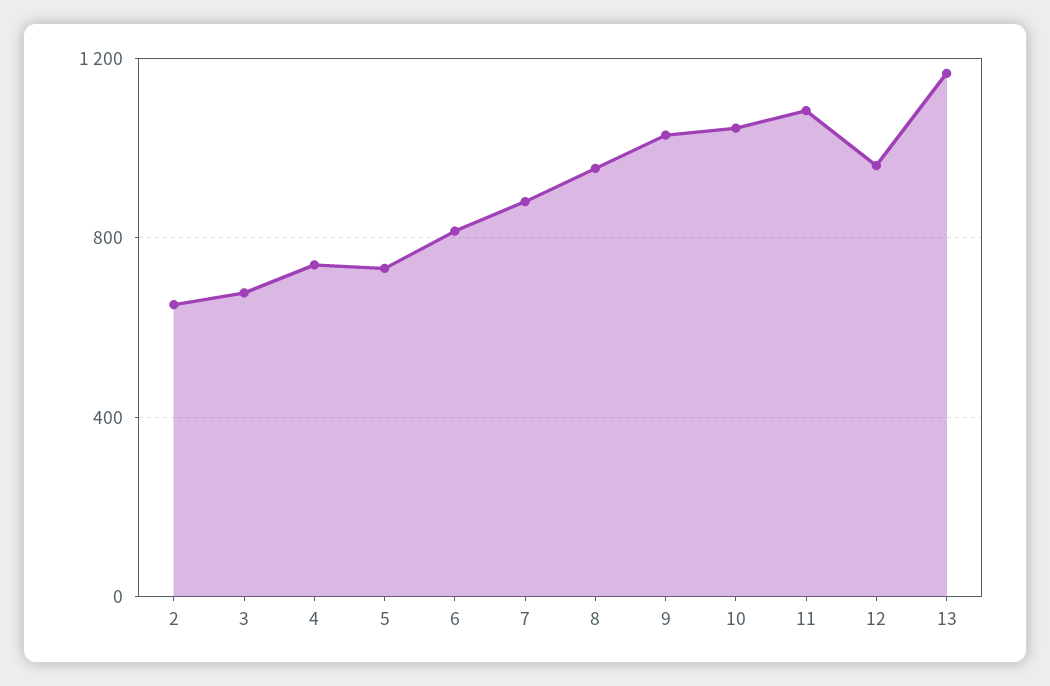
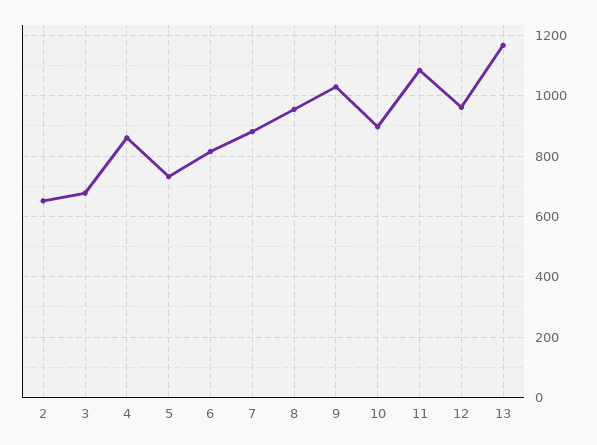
  {
    "2": 660,
    "3": 680,
-   "4": 750,
+   "4": 860,
    "5": 740,
    "6": 820,
    "7": 880,
    "8": 960,
    "9": 1020,
-   "10": 1050,
+   "10": 900,
    "11": 1080,
    "12": 960,
    "13": 1160
  }

